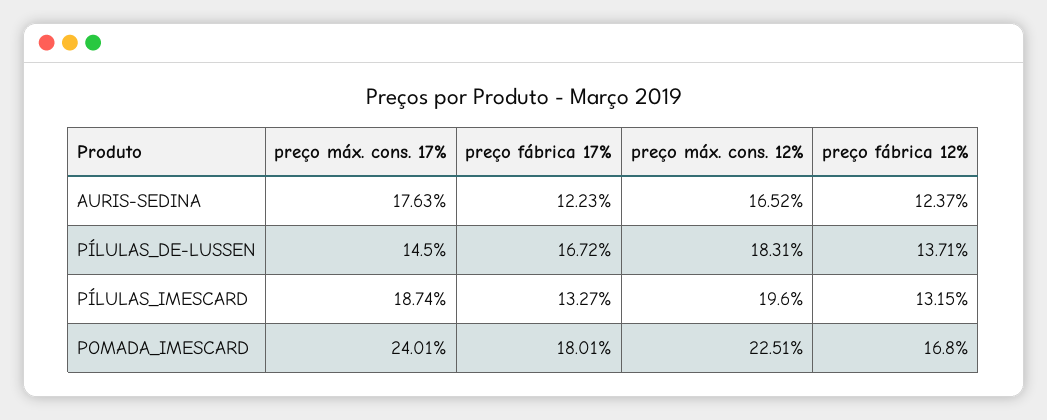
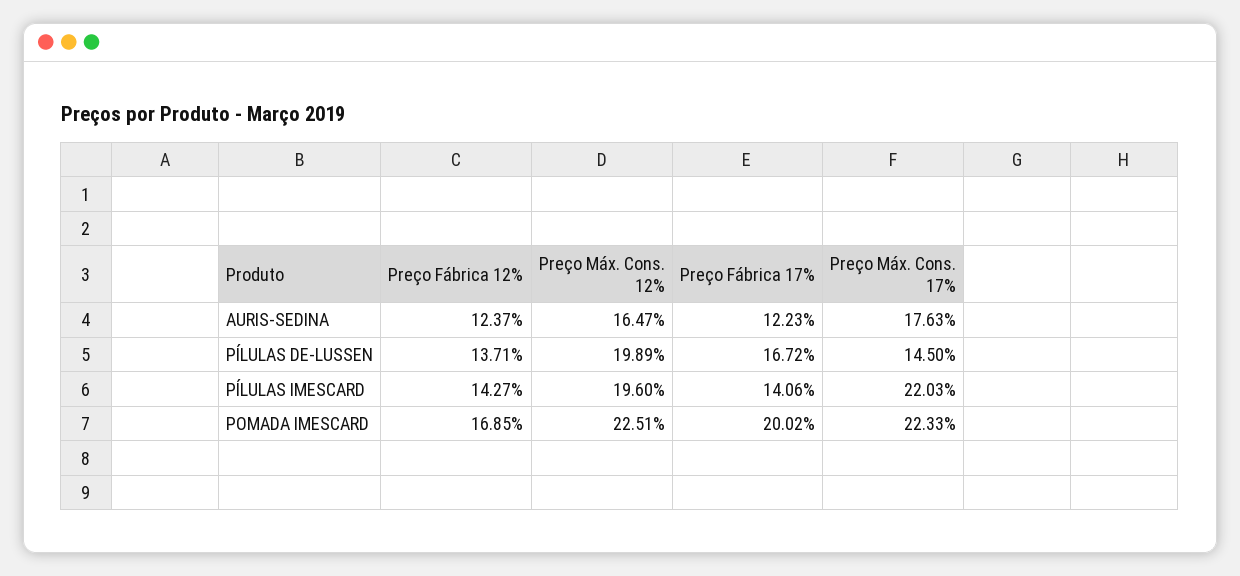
  {
    "preço máx. cons. 17%": {
      "AURIS-SEDINA": 17.63,
      "PÍLULAS_DE-LUSSEN": 14.5,
-     "PÍLULAS_IMESCARD": 18.74,
+     "PÍLULAS_IMESCARD": 22.03,
-     "POMADA_IMESCARD": 24.01
+     "POMADA_IMESCARD": 22.33
    },
    "preço fábrica 17%": {
      "AURIS-SEDINA": 12.23,
      "PÍLULAS_DE-LUSSEN": 16.72,
-     "PÍLULAS_IMESCARD": 13.27,
+     "PÍLULAS_IMESCARD": 14.06,
-     "POMADA_IMESCARD": 18.01
+     "POMADA_IMESCARD": 20.02
    },
    "preço máx. cons. 12%": {
-     "AURIS-SEDINA": 16.52,
+     "AURIS-SEDINA": 16.47,
-     "PÍLULAS_DE-LUSSEN": 18.31,
+     "PÍLULAS_DE-LUSSEN": 19.89,
      "PÍLULAS_IMESCARD": 19.6,
      "POMADA_IMESCARD": 22.51
    },
    "preço fábrica 12%": {
      "AURIS-SEDINA": 12.37,
      "PÍLULAS_DE-LUSSEN": 13.71,
-     "PÍLULAS_IMESCARD": 13.15,
+     "PÍLULAS_IMESCARD": 14.27,
-     "POMADA_IMESCARD": 16.8
+     "POMADA_IMESCARD": 16.85
    }
  }

